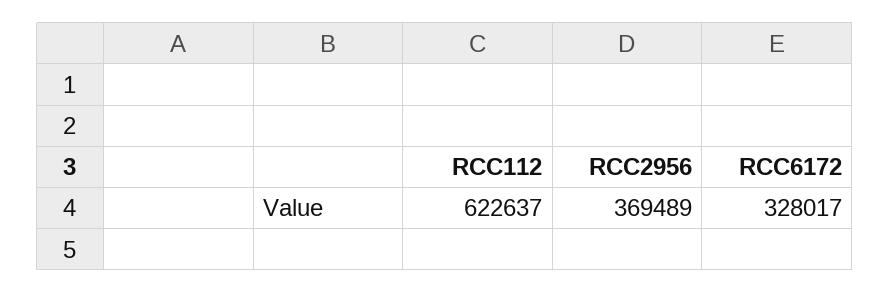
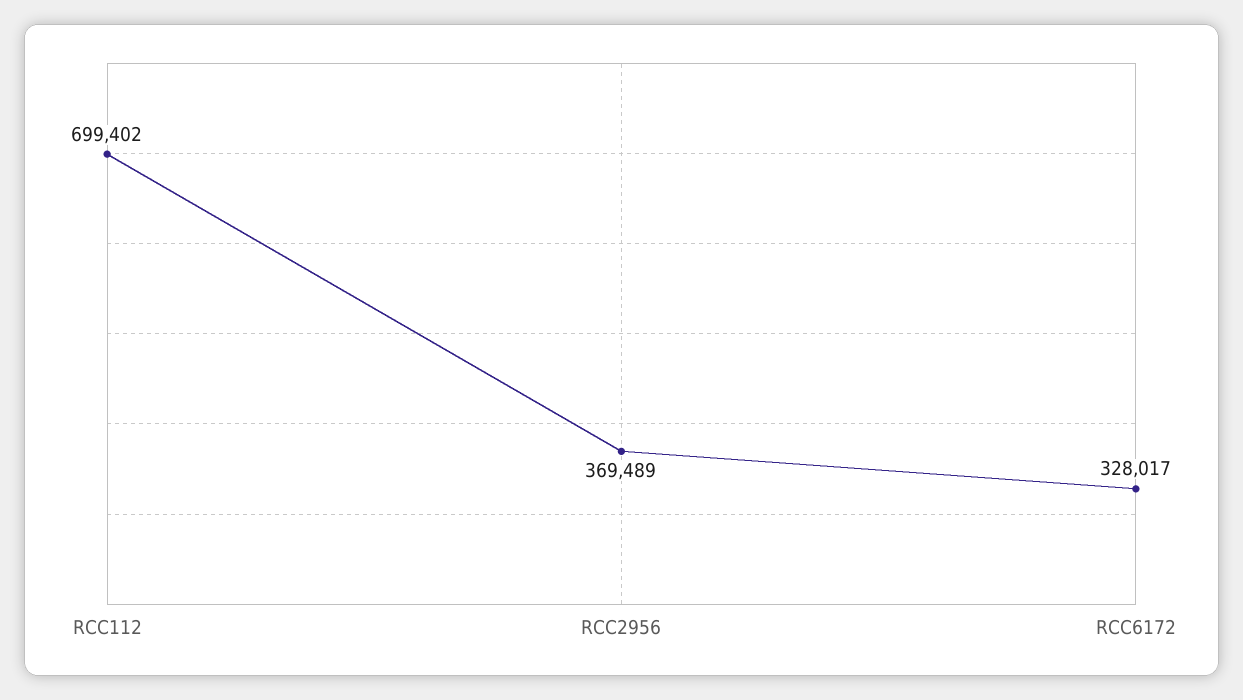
  {
-   "RCC112": 622637,
+   "RCC112": 699402,
    "RCC2956": 369489,
    "RCC6172": 328017
  }

